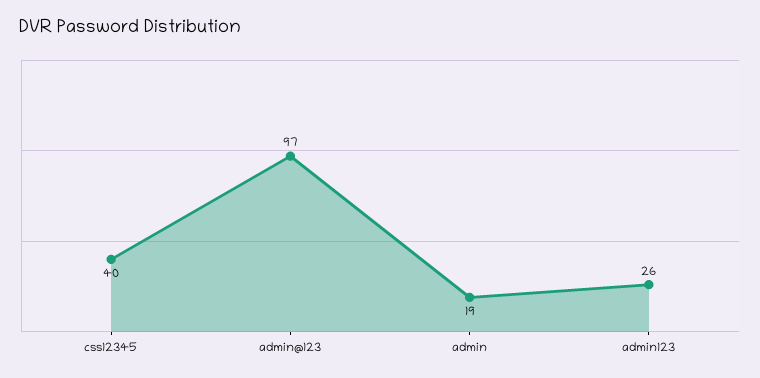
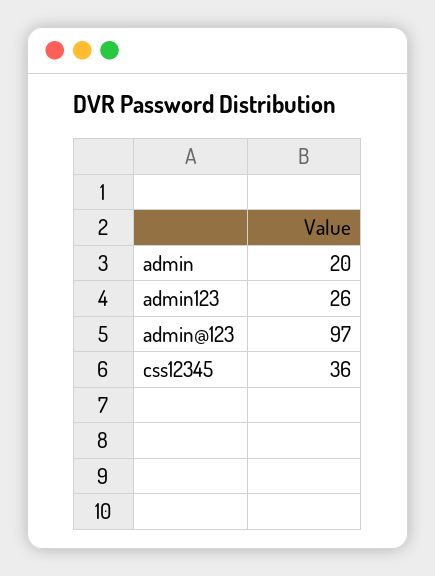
  {
-   "css12345": 40,
+   "css12345": 36,
    "admin@123": 97,
-   "admin": 19,
+   "admin": 20,
    "admin123": 26
  }

